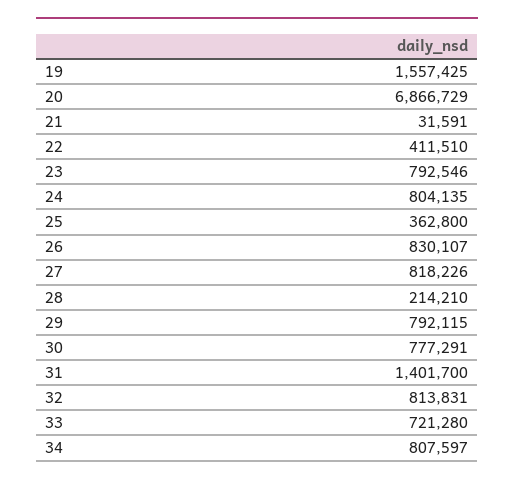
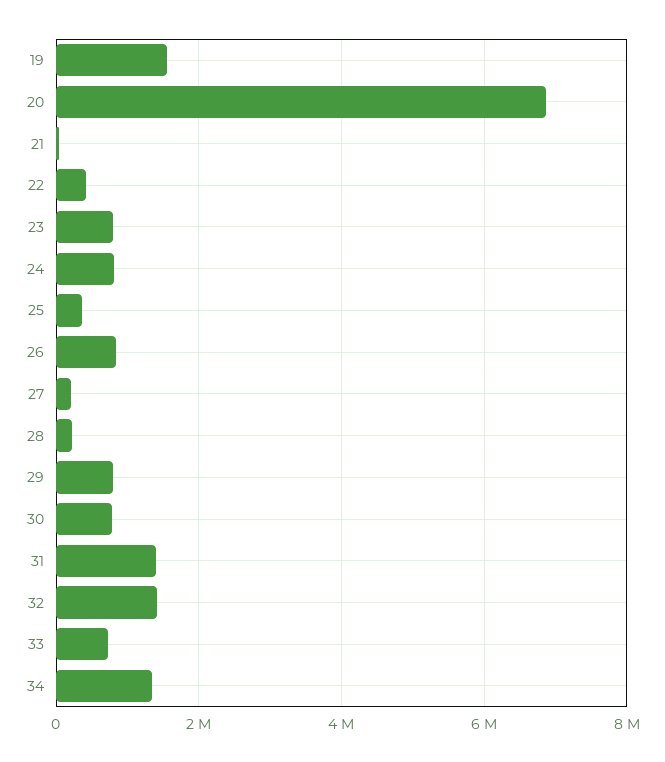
  {
    "19": 1557425,
    "20": 6866729,
    "21": 31591,
    "22": 411510,
    "23": 792546,
    "24": 804135,
    "25": 362800,
    "26": 830107,
-   "27": 818226,
+   "27": 200000,
    "28": 214210,
    "29": 792115,
    "30": 777291,
    "31": 1401700,
-   "32": 813831,
+   "32": 1400000,
    "33": 721280,
-   "34": 807597
+   "34": 1400000
  }

